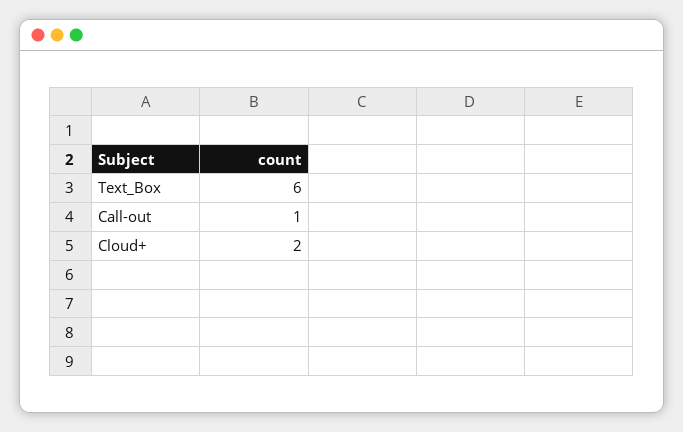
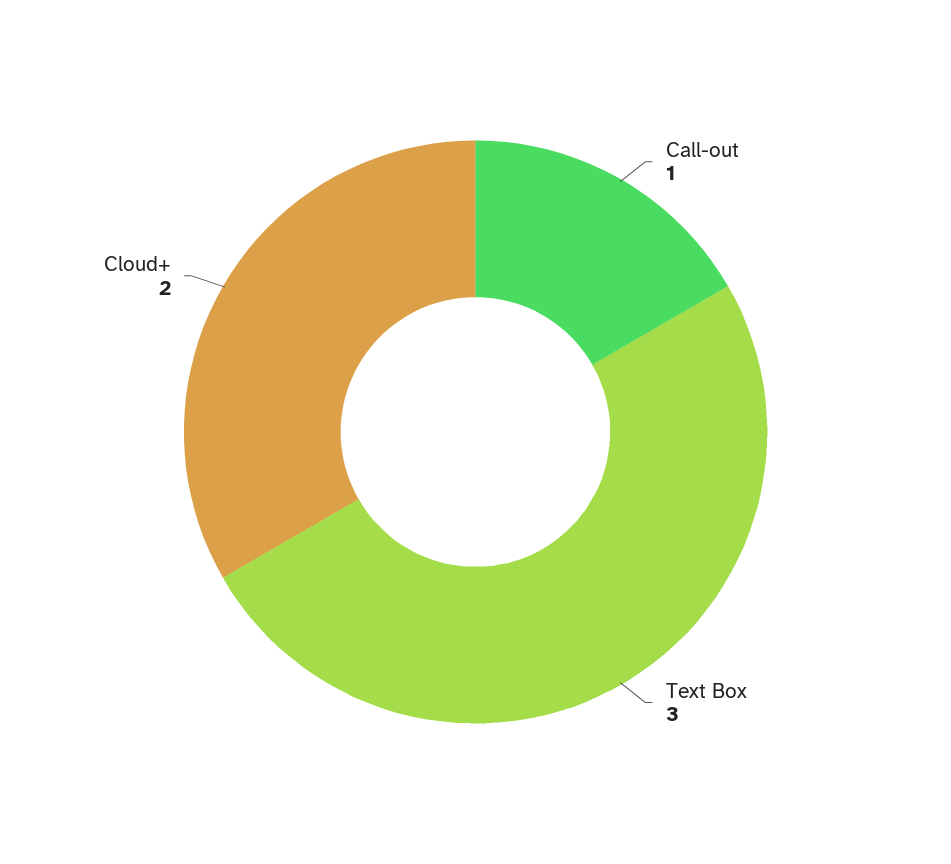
  {
-   "Text_Box": 6,
+   "Text_Box": 3,
    "Call-out": 1,
    "Cloud+": 2
  }

